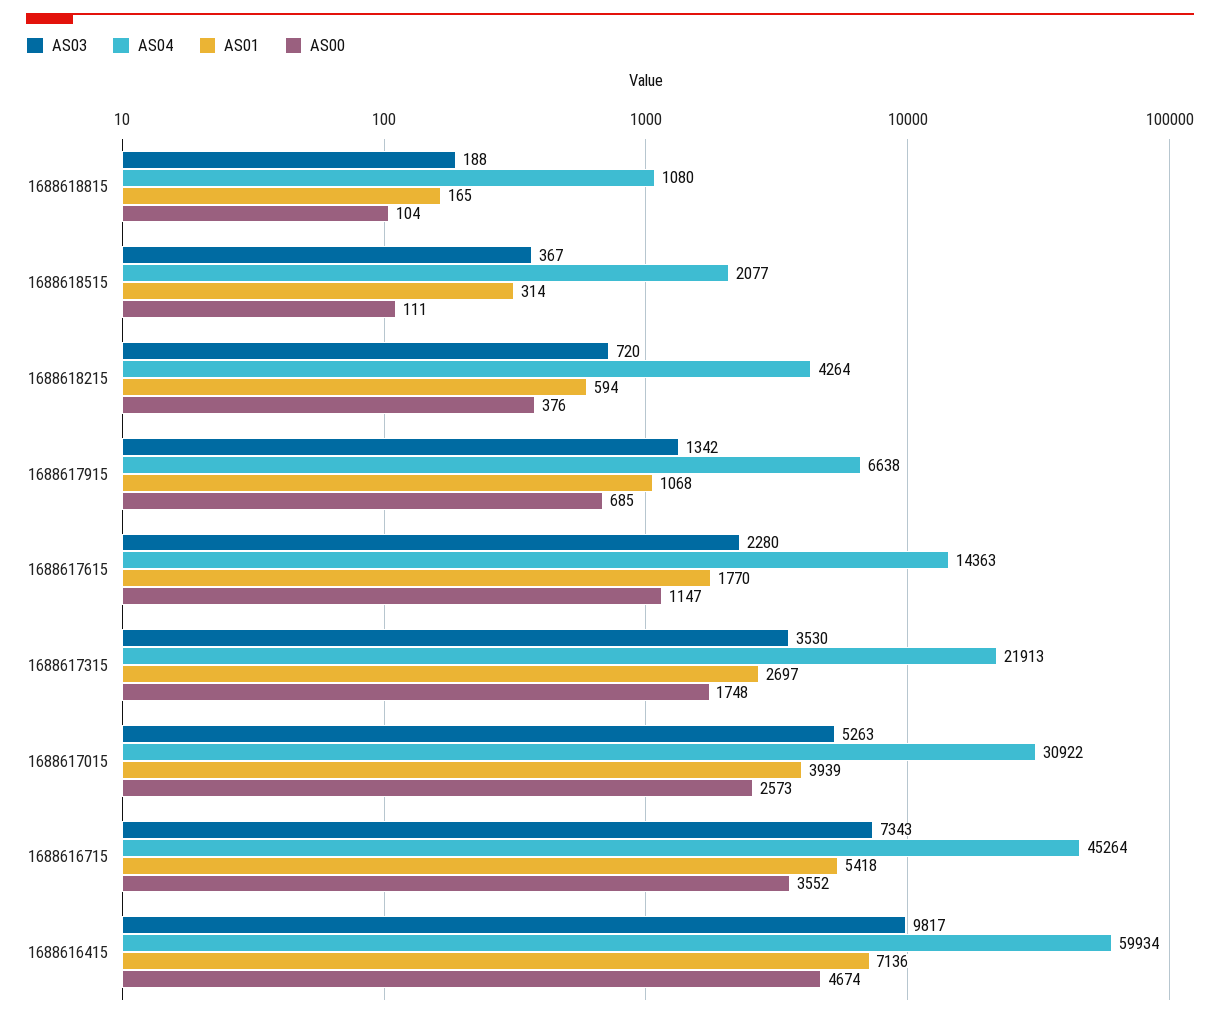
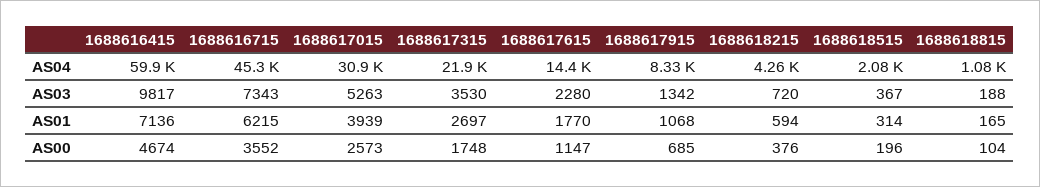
  {
    "AS03": {
      "1688618815": 188,
      "1688618515": 367,
      "1688618215": 720,
      "1688617915": 1342,
      "1688617615": 2280,
      "1688617315": 3530,
      "1688617015": 5263,
      "1688616715": 7343,
      "1688616415": 9817
    },
    "AS04": {
      "1688618815": 1080,
      "1688618515": 2077,
      "1688618215": 4264,
-     "1688617915": 6638,
+     "1688617915": 8330,
      "1688617615": 14363,
      "1688617315": 21913,
      "1688617015": 30922,
      "1688616715": 45264,
      "1688616415": 59934
    },
    "AS01": {
      "1688618815": 165,
      "1688618515": 314,
      "1688618215": 594,
      "1688617915": 1068,
      "1688617615": 1770,
      "1688617315": 2697,
      "1688617015": 3939,
-     "1688616715": 5418,
+     "1688616715": 6215,
      "1688616415": 7136
    },
    "AS00": {
      "1688618815": 104,
-     "1688618515": 111,
+     "1688618515": 196,
      "1688618215": 376,
      "1688617915": 685,
      "1688617615": 1147,
      "1688617315": 1748,
      "1688617015": 2573,
      "1688616715": 3552,
      "1688616415": 4674
    }
  }

